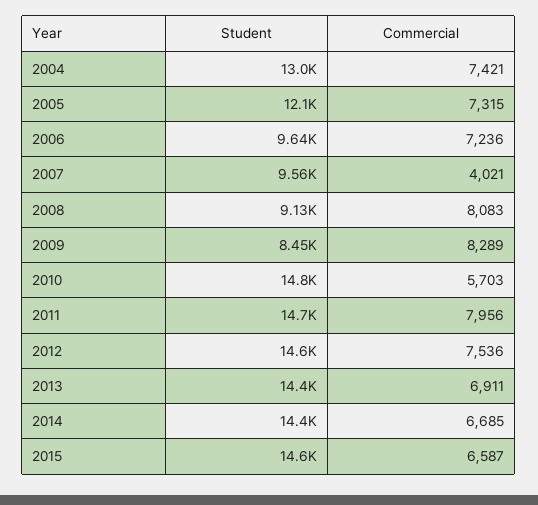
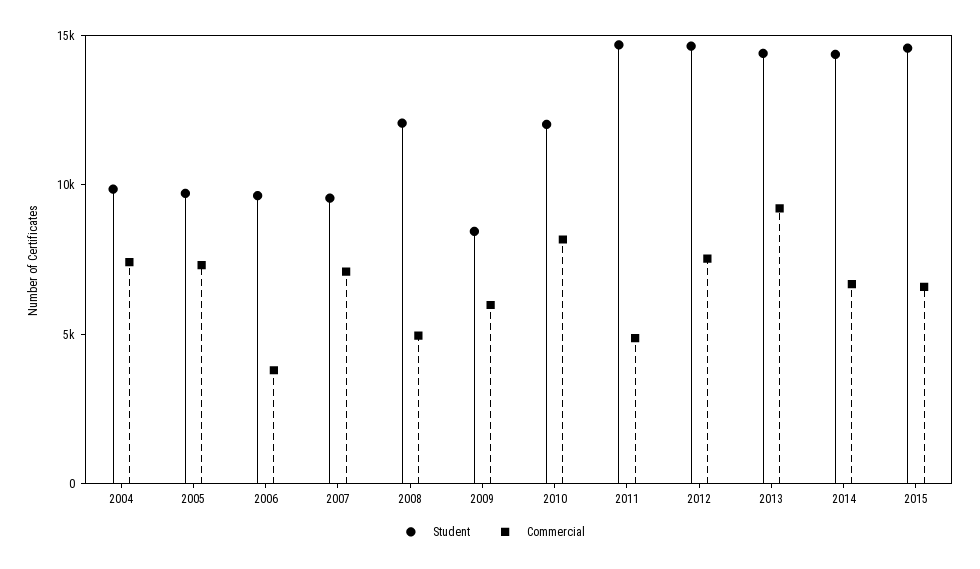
  {
    "Student": {
-     "2004": 13000,
+     "2004": 10000,
-     "2005": 12100,
+     "2005": 10000,
      "2006": 9640,
      "2007": 9560,
-     "2008": 9130,
+     "2008": 12000,
      "2009": 8450,
-     "2010": 14800,
+     "2010": 12000,
      "2011": 14700,
      "2012": 14600,
      "2013": 14400,
      "2014": 14400,
      "2015": 14600
    },
    "Commercial": {
      "2004": 7421,
      "2005": 7315,
-     "2006": 7236,
+     "2006": 4000,
-     "2007": 4021,
+     "2007": 7000,
-     "2008": 8083,
+     "2008": 5000,
-     "2009": 8289,
+     "2009": 6000,
-     "2010": 5703,
+     "2010": 8000,
-     "2011": 7956,
+     "2011": 5000,
      "2012": 7536,
-     "2013": 6911,
+     "2013": 9000,
      "2014": 6685,
      "2015": 6587
    }
  }

